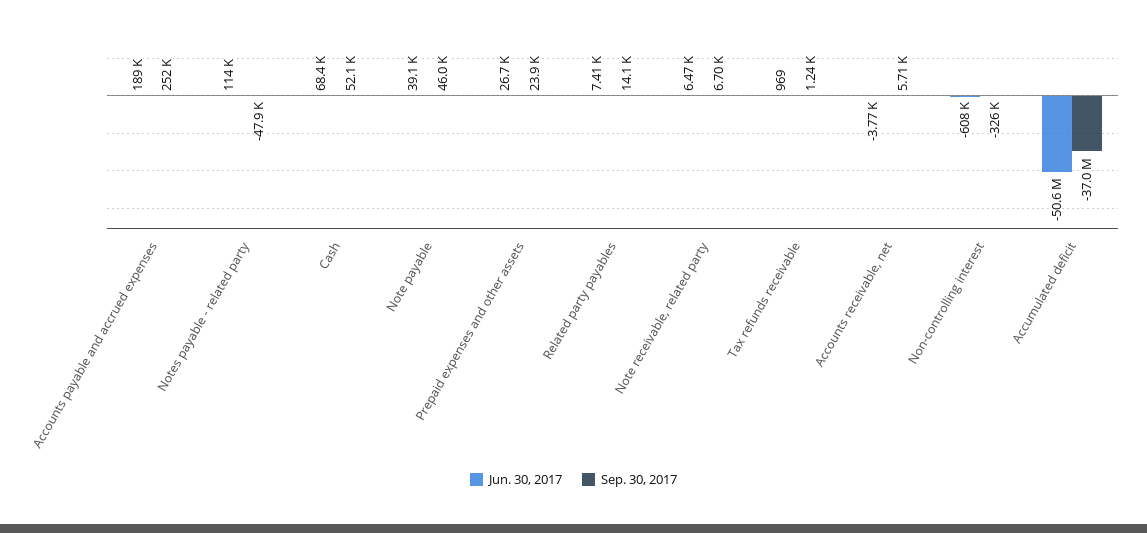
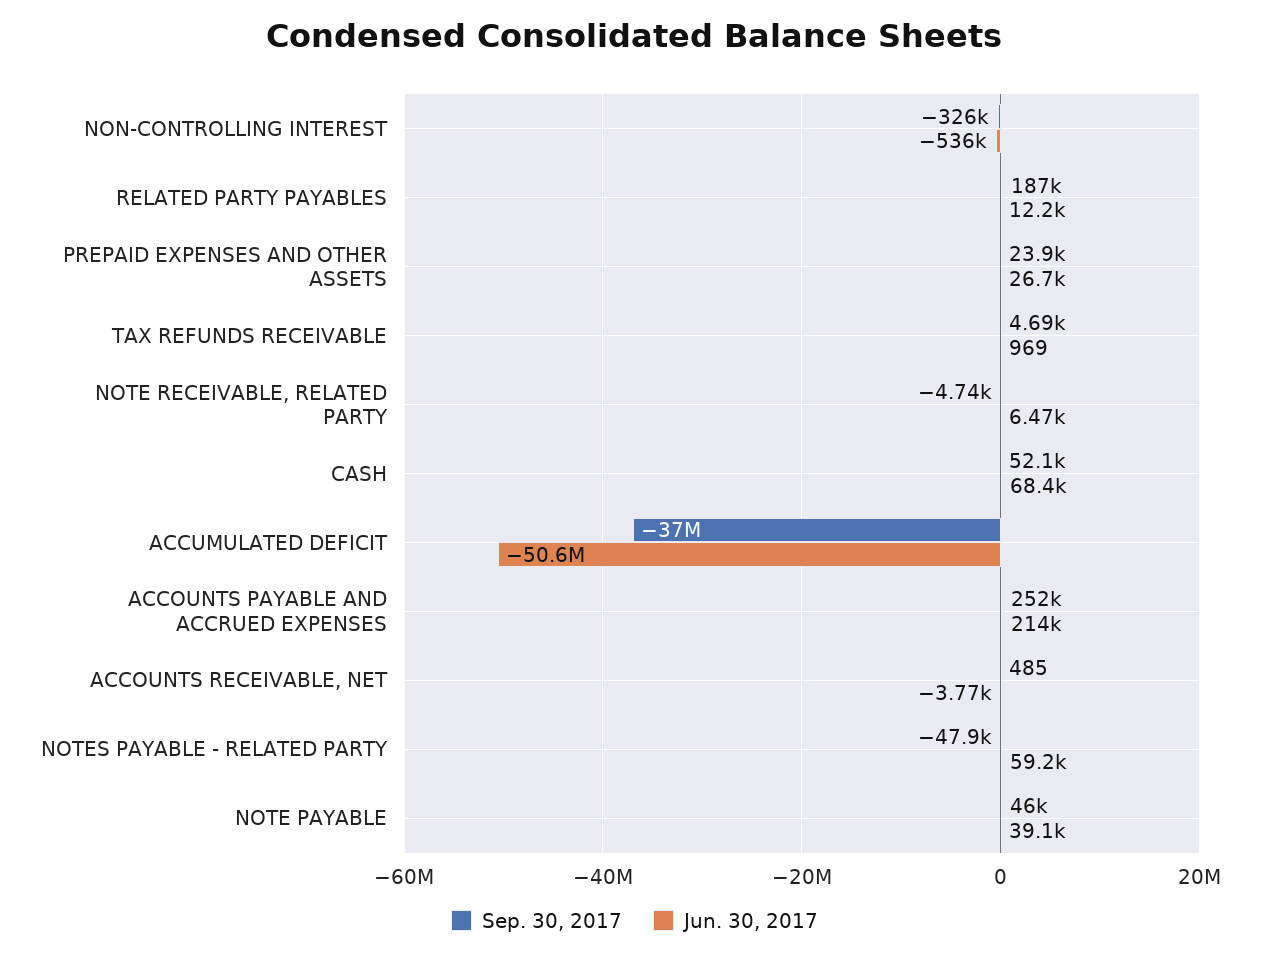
  {
    "Jun. 30, 2017": {
-     "Accounts payable and accrued expenses": 189000,
+     "Accounts payable and accrued expenses": 214000,
-     "Notes payable - related party": 114000,
+     "Notes payable - related party": 59200,
      "Cash": 68400,
      "Note payable": 39100,
      "Prepaid expenses and other assets": 26700,
-     "Related party payables": 7410,
+     "Related party payables": 12200,
      "Note receivable, related party": 6470,
      "Tax refunds receivable": 969,
      "Accounts receivable, net": -3770,
-     "Non-controlling interest": -608000,
+     "Non-controlling interest": -536000,
      "Accumulated deficit": -50600000
    },
    "Sep. 30, 2017": {
      "Accounts payable and accrued expenses": 252000,
      "Notes payable - related party": -47900,
      "Cash": 52100,
      "Note payable": 46000,
      "Prepaid expenses and other assets": 23900,
-     "Related party payables": 14100,
+     "Related party payables": 187000,
-     "Note receivable, related party": 6700,
+     "Note receivable, related party": -4740,
-     "Tax refunds receivable": 1240,
+     "Tax refunds receivable": 4690,
-     "Accounts receivable, net": 5710,
+     "Accounts receivable, net": 485,
      "Non-controlling interest": -326000,
      "Accumulated deficit": -37000000
    }
  }

